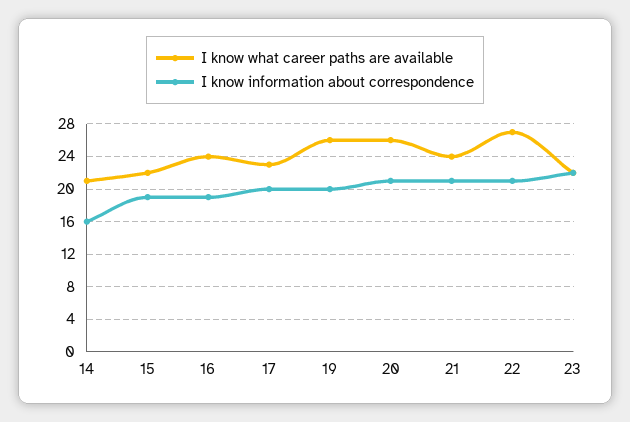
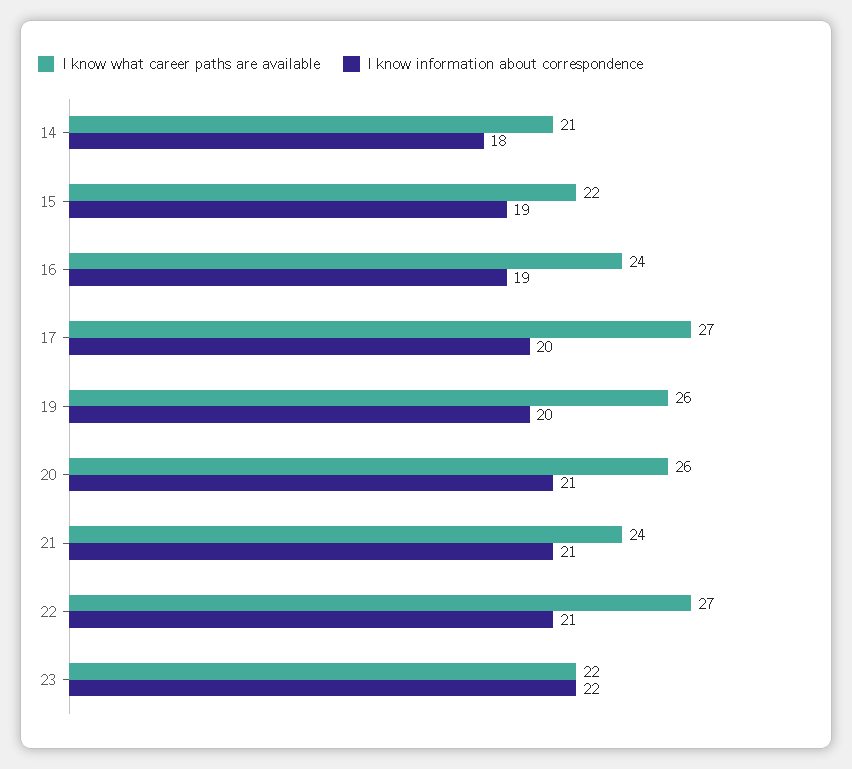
  {
    "I know what career paths are available": {
      "14": 21,
      "15": 22,
      "16": 24,
-     "17": 23,
+     "17": 27,
      "19": 26,
      "20": 26,
      "21": 24,
      "22": 27,
      "23": 22
    },
    "I know information about correspondence": {
-     "14": 16,
+     "14": 18,
      "15": 19,
      "16": 19,
      "17": 20,
      "19": 20,
      "20": 21,
      "21": 21,
      "22": 21,
      "23": 22
    }
  }

